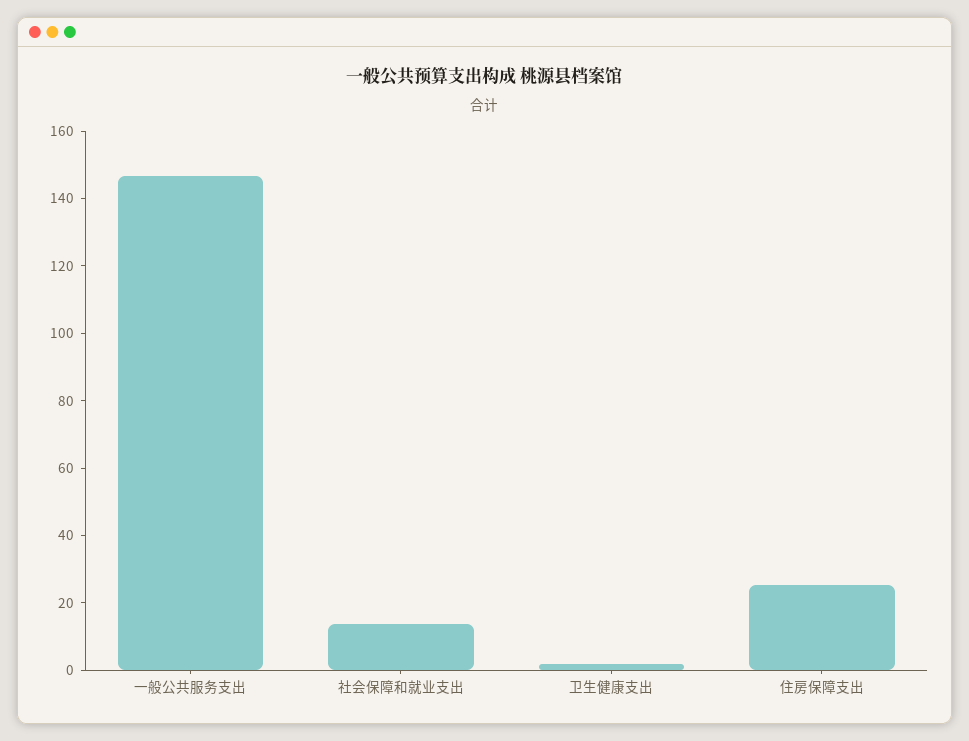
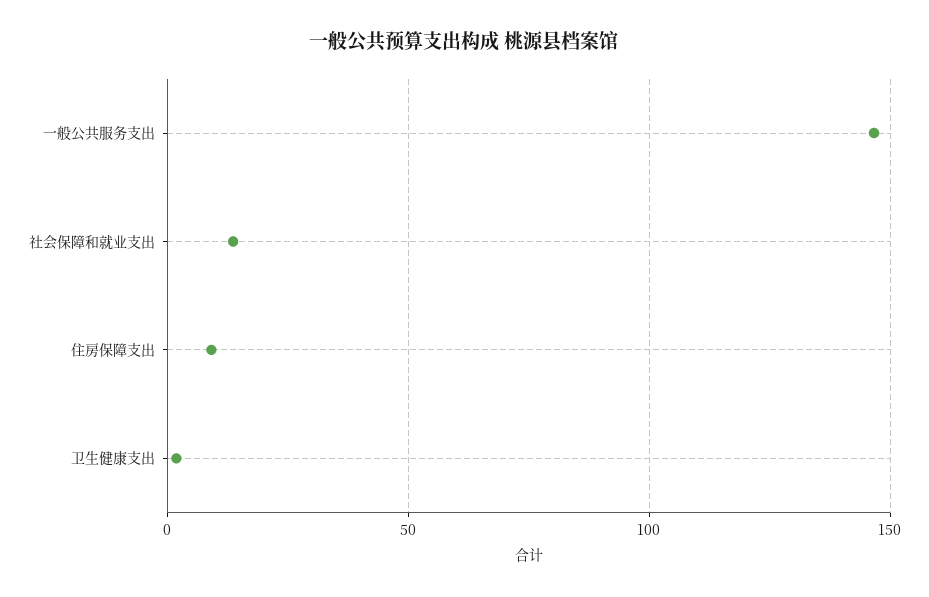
  {
    "一般公共服务支出": 145,
    "社会保障和就业支出": 15,
    "卫生健康支出": 0,
-   "住房保障支出": 25
+   "住房保障支出": 10
  }

